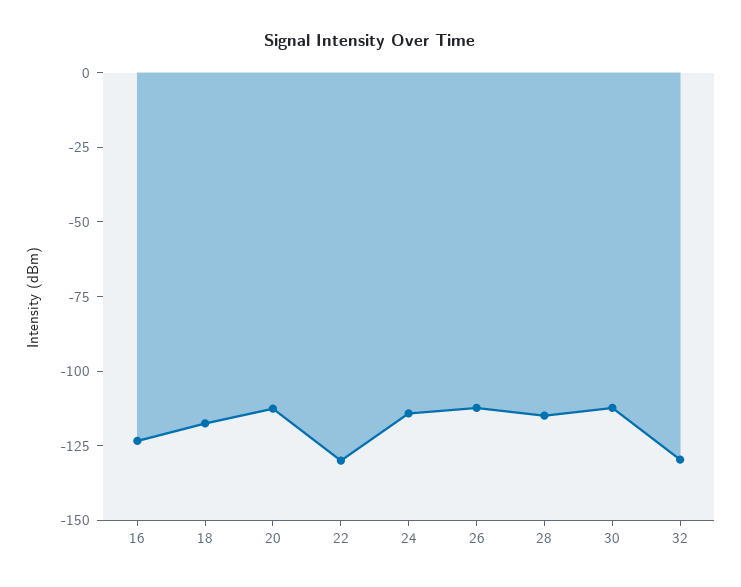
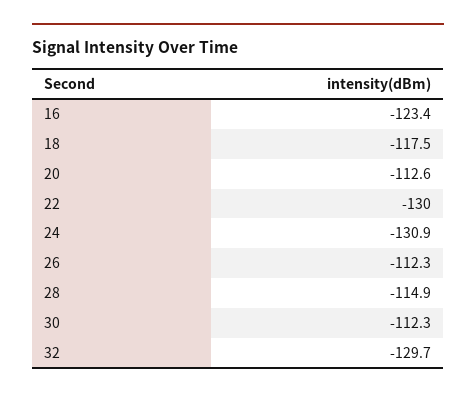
  {
    "16": -123.4,
    "18": -117.5,
    "20": -112.6,
    "22": -130,
-   "24": -115,
+   "24": -130.9,
    "26": -112.3,
    "28": -114.9,
    "30": -112.3,
    "32": -129.7
  }

